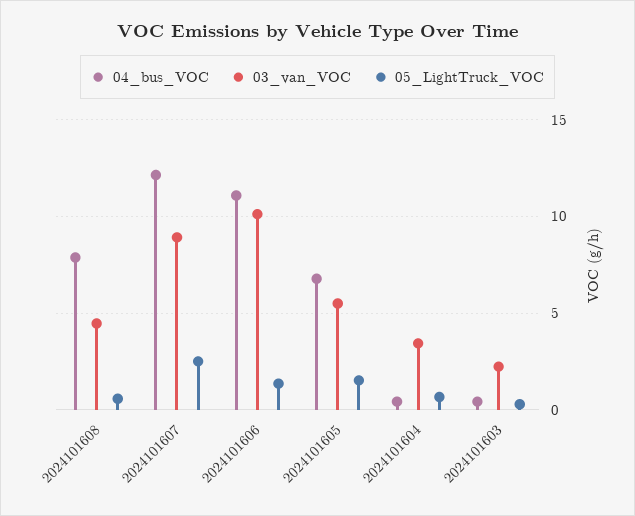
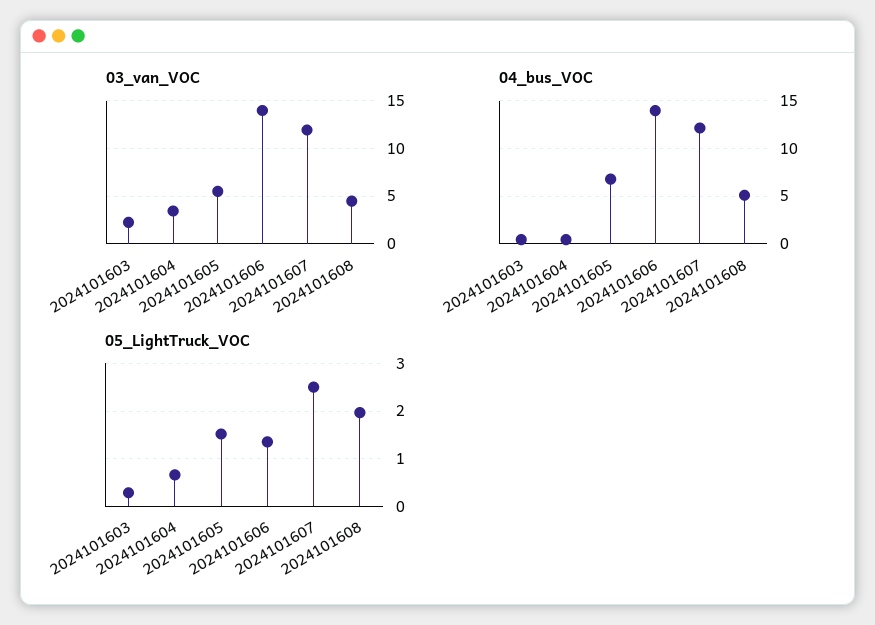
  {
    "04_bus_VOC": {
-     "2024101608": 8,
+     "2024101608": 5,
      "2024101607": 12,
-     "2024101606": 11,
+     "2024101606": 14,
      "2024101605": 7,
      "2024101604": 0.5,
      "2024101603": 0.5
    },
    "03_van_VOC": {
      "2024101608": 4.5,
-     "2024101607": 9,
+     "2024101607": 12,
-     "2024101606": 10,
+     "2024101606": 14,
      "2024101605": 5.5,
      "2024101604": 3.5,
      "2024101603": 2
    },
    "05_LightTruck_VOC": {
-     "2024101608": 0.5,
+     "2024101608": 2,
      "2024101607": 2.6,
      "2024101606": 1.4,
      "2024101605": 1.6,
      "2024101604": 0.6,
      "2024101603": 0.2
    }
  }

